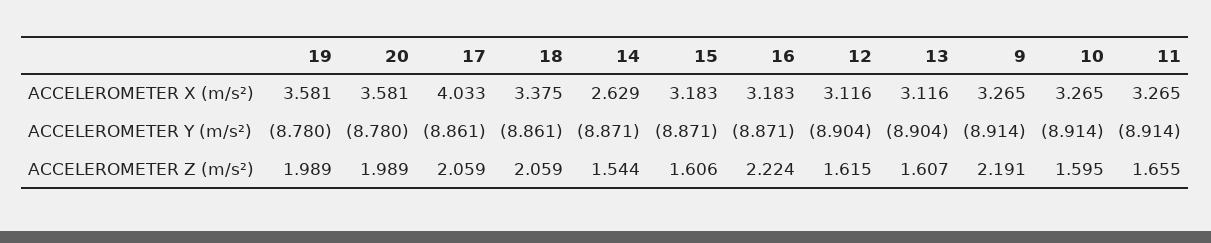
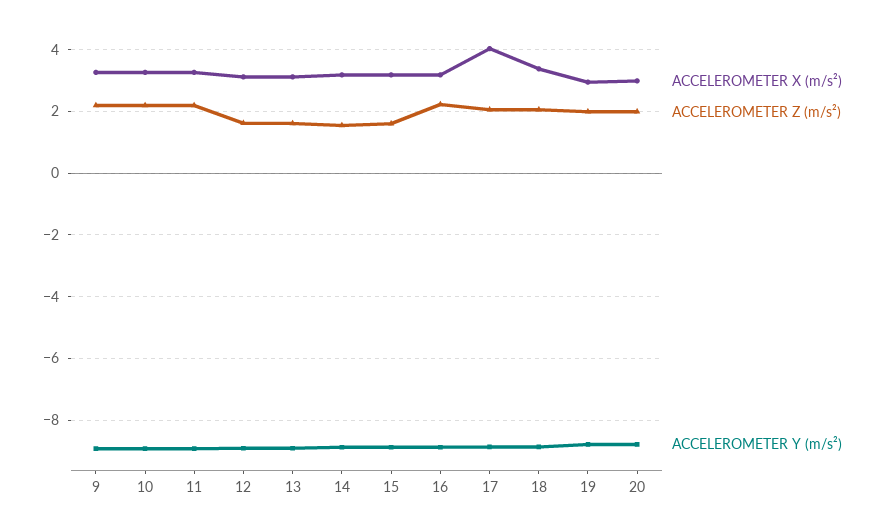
  {
    "ACCELEROMETER X (m/s²)": {
-     "19": 3.581,
+     "19": 3,
-     "20": 3.581,
+     "20": 3,
      "17": 4.033,
      "18": 3.375,
-     "14": 2.629,
+     "14": 3.2,
      "15": 3.183,
      "16": 3.183,
      "12": 3.116,
      "13": 3.116,
      "9": 3.265,
      "10": 3.265,
      "11": 3.265
    },
    "ACCELEROMETER Y (m/s²)": {
      "19": -8.78,
      "20": -8.78,
      "17": -8.861,
      "18": -8.861,
      "14": -8.871,
      "15": -8.871,
      "16": -8.871,
      "12": -8.904,
      "13": -8.904,
      "9": -8.914,
      "10": -8.914,
      "11": -8.914
    },
    "ACCELEROMETER Z (m/s²)": {
      "19": 1.989,
      "20": 1.989,
      "17": 2.059,
      "18": 2.059,
      "14": 1.544,
      "15": 1.606,
      "16": 2.224,
      "12": 1.615,
      "13": 1.607,
      "9": 2.191,
-     "10": 1.595,
+     "10": 2.2,
-     "11": 1.655
+     "11": 2.2
    }
  }

